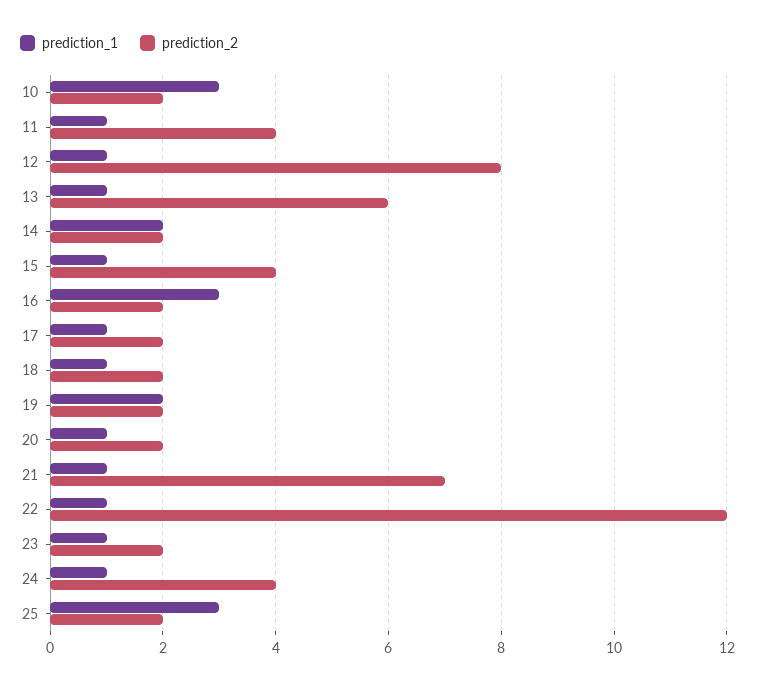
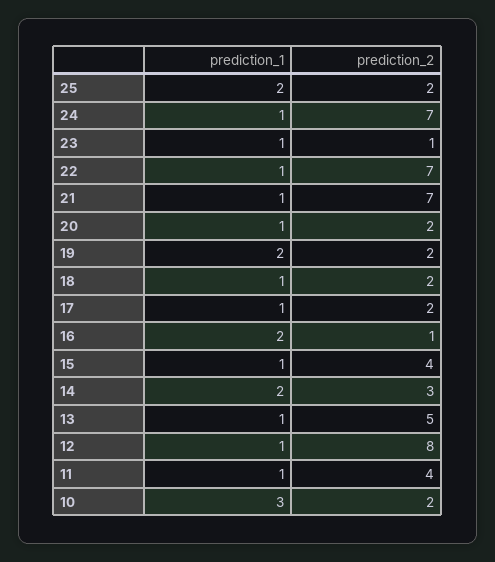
  {
    "prediction_1": {
      "10": 3,
      "11": 1,
      "12": 1,
      "13": 1,
      "14": 2,
      "15": 1,
-     "16": 3,
+     "16": 2,
      "17": 1,
      "18": 1,
      "19": 2,
      "20": 1,
      "21": 1,
      "22": 1,
      "23": 1,
      "24": 1,
-     "25": 3
+     "25": 2
    },
    "prediction_2": {
      "10": 2,
      "11": 4,
      "12": 8,
-     "13": 6,
+     "13": 5,
-     "14": 2,
+     "14": 3,
      "15": 4,
-     "16": 2,
+     "16": 1,
      "17": 2,
      "18": 2,
      "19": 2,
      "20": 2,
      "21": 7,
-     "22": 12,
+     "22": 7,
-     "23": 2,
+     "23": 1,
-     "24": 4,
+     "24": 7,
      "25": 2
    }
  }

